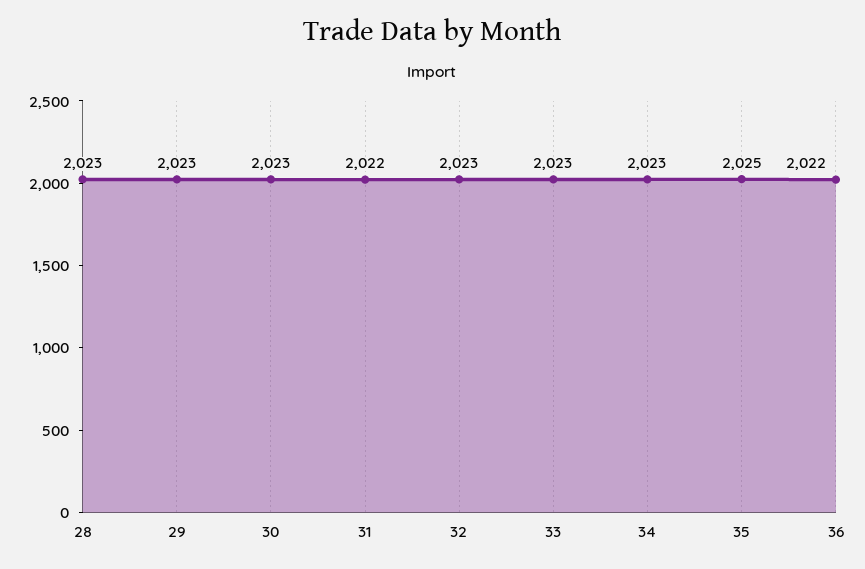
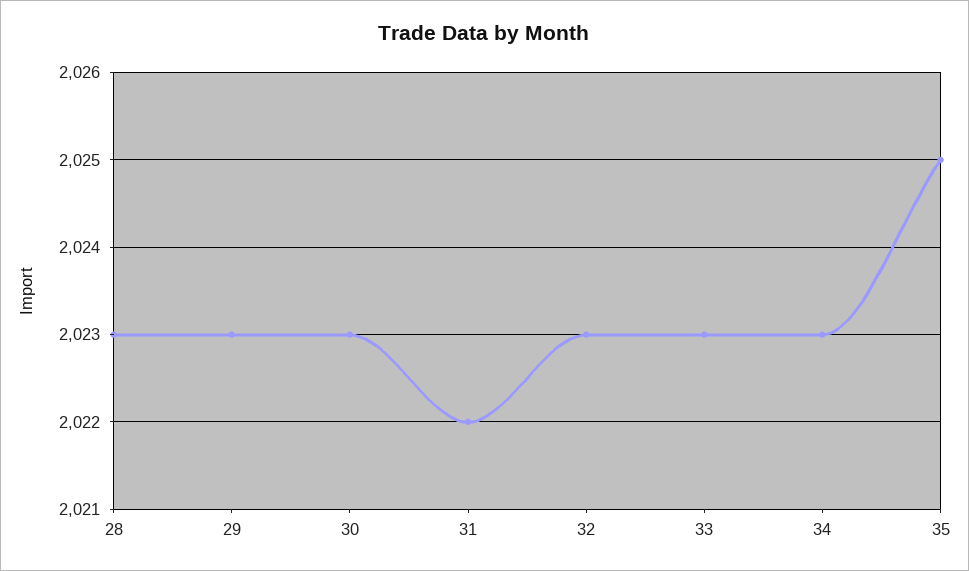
  {
    "28": 2023,
    "29": 2023,
    "30": 2023,
    "31": 2022,
    "32": 2023,
    "33": 2023,
    "34": 2023,
-   "35": 2025,
+   "35": 2025
-   "36": 2022
  }

